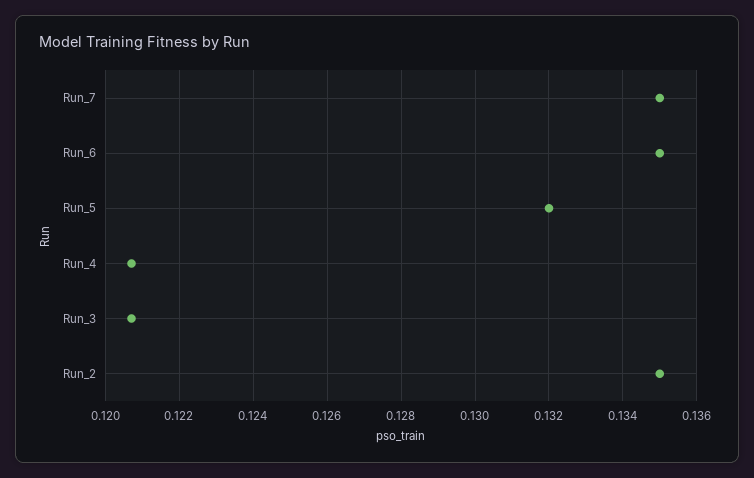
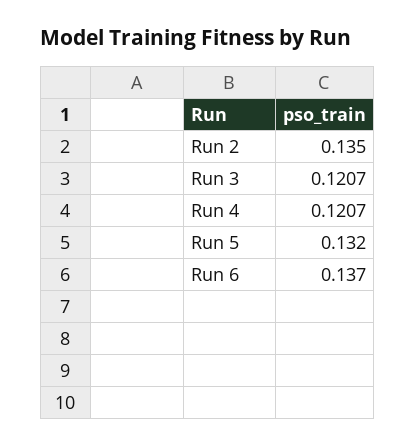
  {
-   "Run_7": 0.135,
-   "Run_6": 0.135,
+   "Run_6": 0.137,
    "Run_5": 0.132,
    "Run_4": 0.1207,
    "Run_3": 0.1207,
    "Run_2": 0.135
  }

